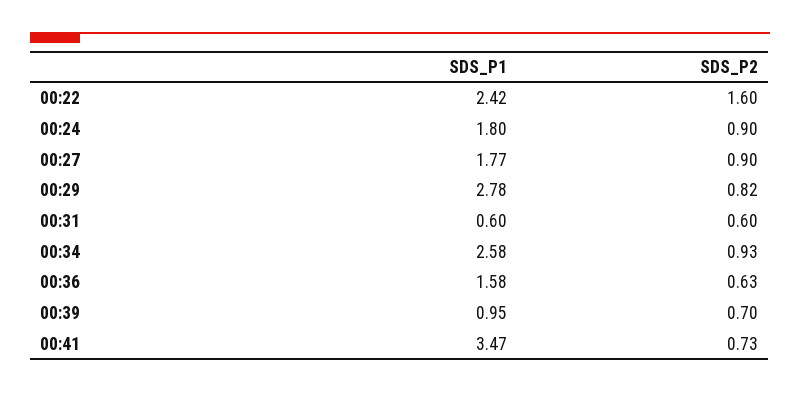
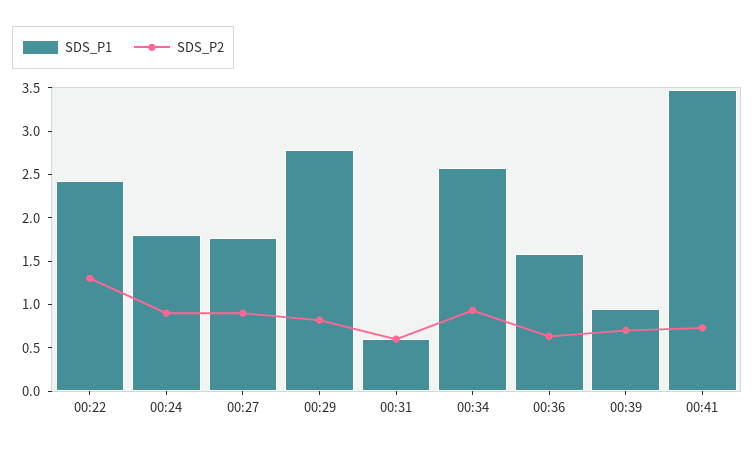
  {
    "SDS_P1": {
      "00:22": 2.42,
      "00:24": 1.8,
      "00:27": 1.77,
      "00:29": 2.78,
      "00:31": 0.6,
      "00:34": 2.58,
      "00:36": 1.58,
      "00:39": 0.95,
      "00:41": 3.47
    },
    "SDS_P2": {
-     "00:22": 1.6,
+     "00:22": 1.3,
      "00:24": 0.9,
      "00:27": 0.9,
      "00:29": 0.82,
      "00:31": 0.6,
      "00:34": 0.93,
      "00:36": 0.63,
      "00:39": 0.7,
      "00:41": 0.73
    }
  }

